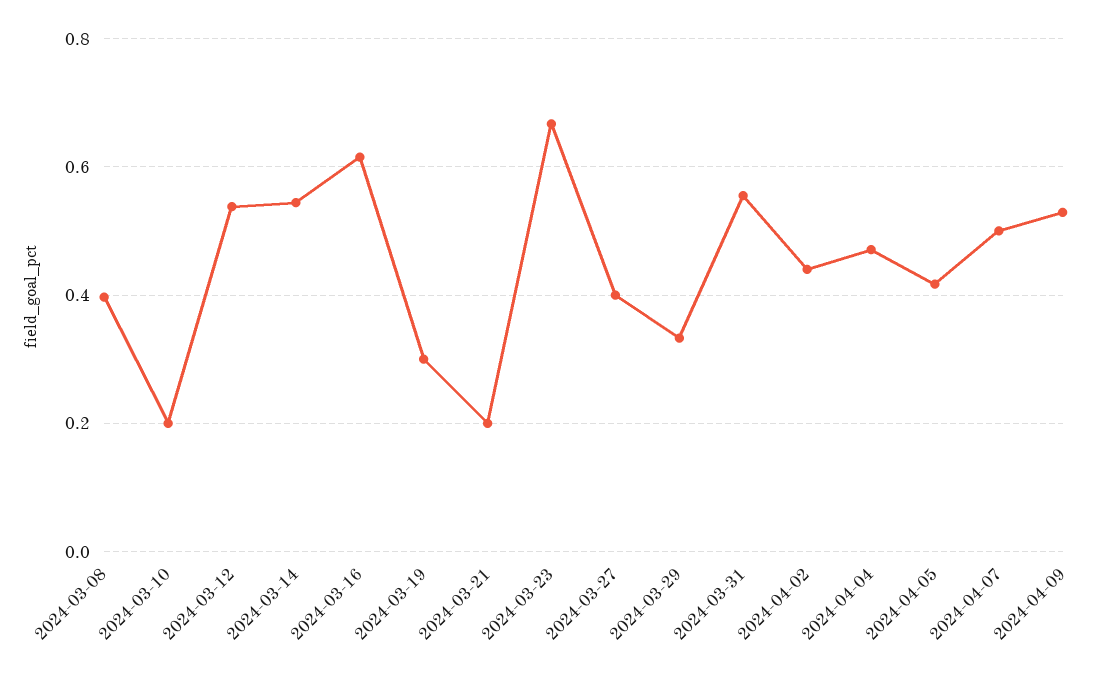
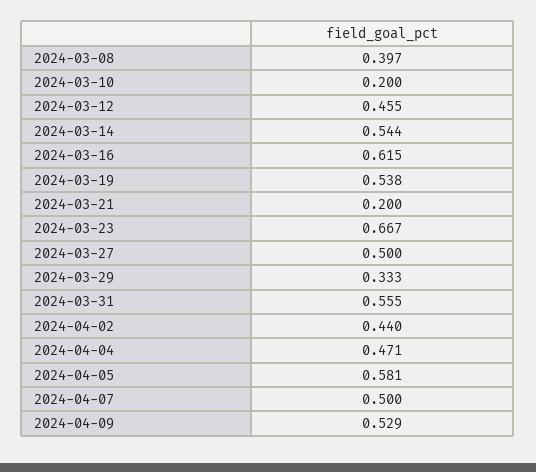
  {
    "2024-03-08": 0.397,
    "2024-03-10": 0.2,
-   "2024-03-12": 0.54,
+   "2024-03-12": 0.455,
    "2024-03-14": 0.544,
    "2024-03-16": 0.615,
-   "2024-03-19": 0.3,
+   "2024-03-19": 0.538,
    "2024-03-21": 0.2,
    "2024-03-23": 0.667,
-   "2024-03-27": 0.4,
+   "2024-03-27": 0.5,
    "2024-03-29": 0.333,
    "2024-03-31": 0.555,
    "2024-04-02": 0.44,
    "2024-04-04": 0.471,
-   "2024-04-05": 0.42,
+   "2024-04-05": 0.581,
    "2024-04-07": 0.5,
    "2024-04-09": 0.529
  }

